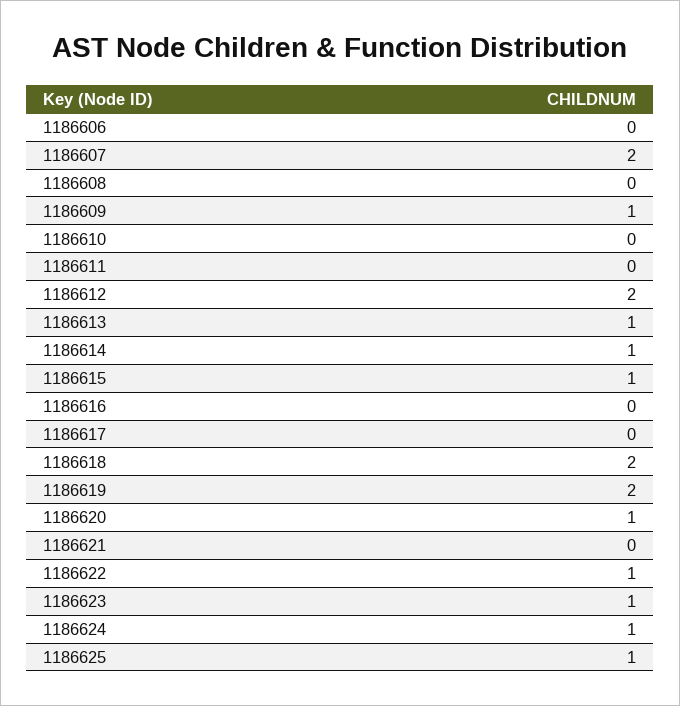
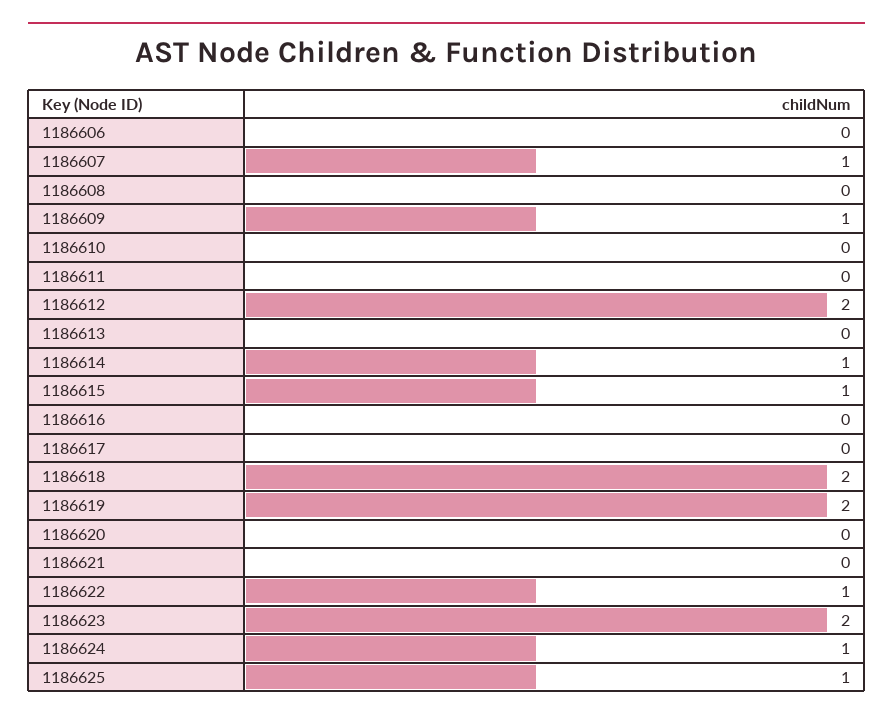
  {
    "1186606": 0,
-   "1186607": 2,
+   "1186607": 1,
    "1186608": 0,
    "1186609": 1,
    "1186610": 0,
    "1186611": 0,
    "1186612": 2,
-   "1186613": 1,
+   "1186613": 0,
    "1186614": 1,
    "1186615": 1,
    "1186616": 0,
    "1186617": 0,
    "1186618": 2,
    "1186619": 2,
-   "1186620": 1,
+   "1186620": 0,
    "1186621": 0,
    "1186622": 1,
-   "1186623": 1,
+   "1186623": 2,
    "1186624": 1,
    "1186625": 1
  }

